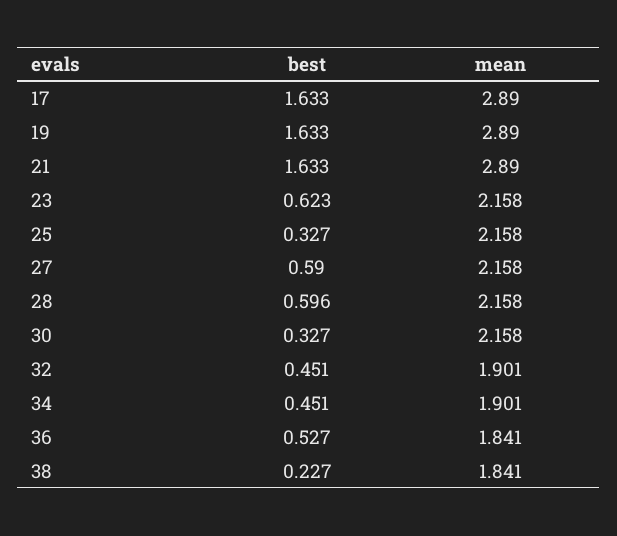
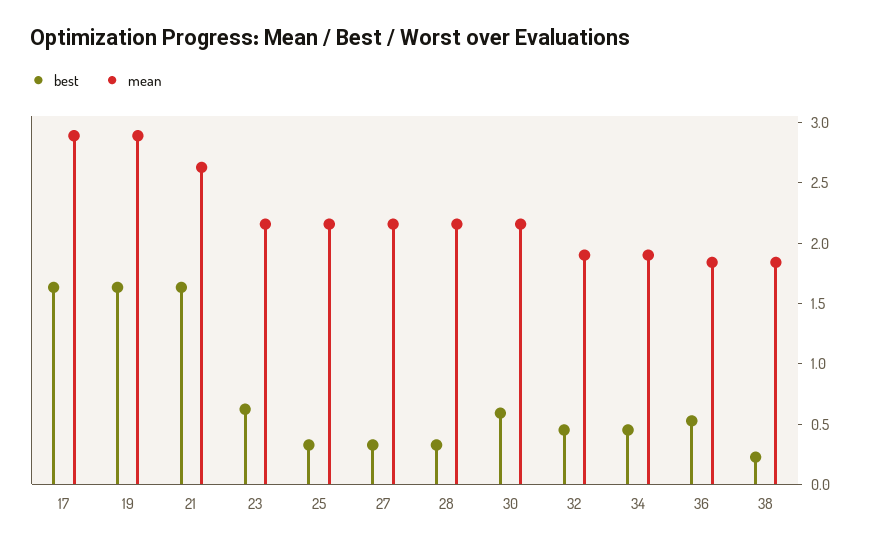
  {
    "best": {
      "17": 1.633,
      "19": 1.633,
      "21": 1.633,
      "23": 0.623,
      "25": 0.327,
-     "27": 0.59,
+     "27": 0.3,
-     "28": 0.596,
+     "28": 0.3,
-     "30": 0.327,
+     "30": 0.6,
      "32": 0.451,
      "34": 0.451,
      "36": 0.527,
      "38": 0.227
    },
    "mean": {
      "17": 2.89,
      "19": 2.89,
-     "21": 2.89,
+     "21": 2.6,
      "23": 2.158,
      "25": 2.158,
      "27": 2.158,
      "28": 2.158,
      "30": 2.158,
      "32": 1.901,
      "34": 1.901,
      "36": 1.841,
      "38": 1.841
    }
  }

